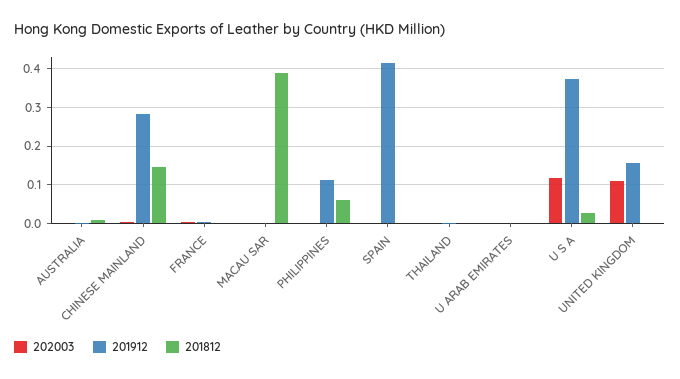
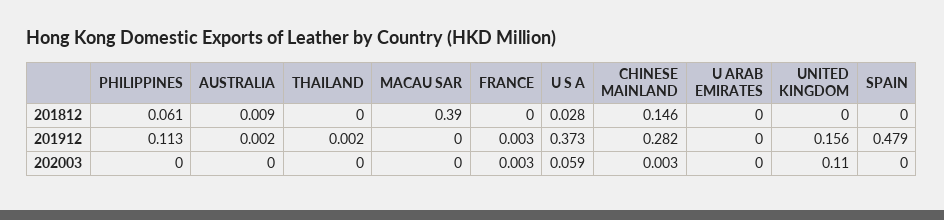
  {
    "202003": {
      "AUSTRALIA": 0,
      "CHINESE MAINLAND": 0.003,
      "FRANCE": 0.003,
      "MACAU SAR": 0,
      "PHILIPPINES": 0,
      "SPAIN": 0,
      "THAILAND": 0,
      "U ARAB EMIRATES": 0,
-     "U S A": 0.12,
+     "U S A": 0.059,
      "UNITED KINGDOM": 0.11
    },
    "201912": {
      "AUSTRALIA": 0.002,
      "CHINESE MAINLAND": 0.282,
      "FRANCE": 0.003,
      "MACAU SAR": 0,
      "PHILIPPINES": 0.113,
-     "SPAIN": 0.42,
+     "SPAIN": 0.479,
      "THAILAND": 0.002,
      "U ARAB EMIRATES": 0,
      "U S A": 0.373,
      "UNITED KINGDOM": 0.156
    },
    "201812": {
      "AUSTRALIA": 0.009,
      "CHINESE MAINLAND": 0.146,
      "FRANCE": 0,
      "MACAU SAR": 0.39,
      "PHILIPPINES": 0.061,
      "SPAIN": 0,
      "THAILAND": 0,
      "U ARAB EMIRATES": 0,
      "U S A": 0.028,
      "UNITED KINGDOM": 0
    }
  }

